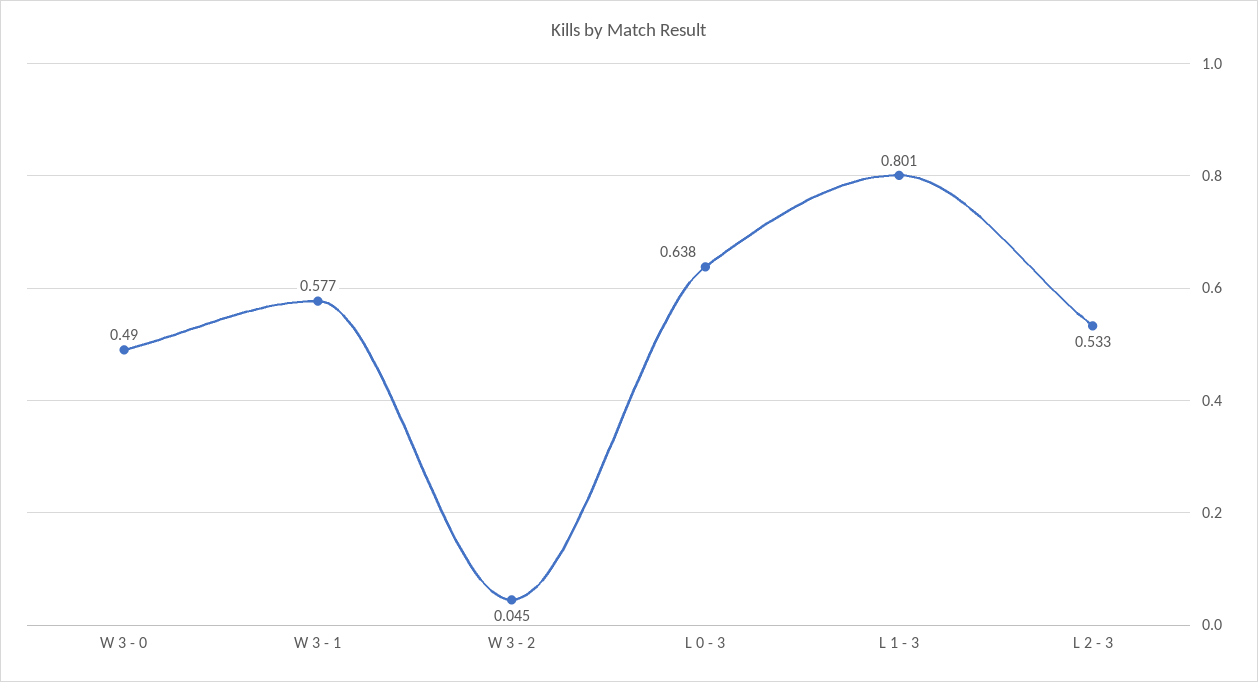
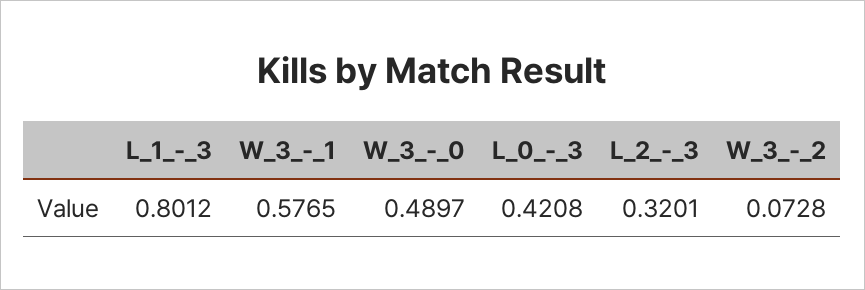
  {
    "W 3 - 0": 0.4897,
    "W 3 - 1": 0.5765,
-   "W 3 - 2": 0.045,
+   "W 3 - 2": 0.0728,
-   "L 0 - 3": 0.638,
+   "L 0 - 3": 0.4208,
    "L 1 - 3": 0.8012,
-   "L 2 - 3": 0.533
+   "L 2 - 3": 0.3201
  }

